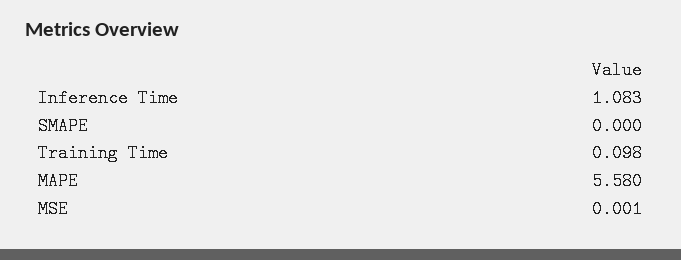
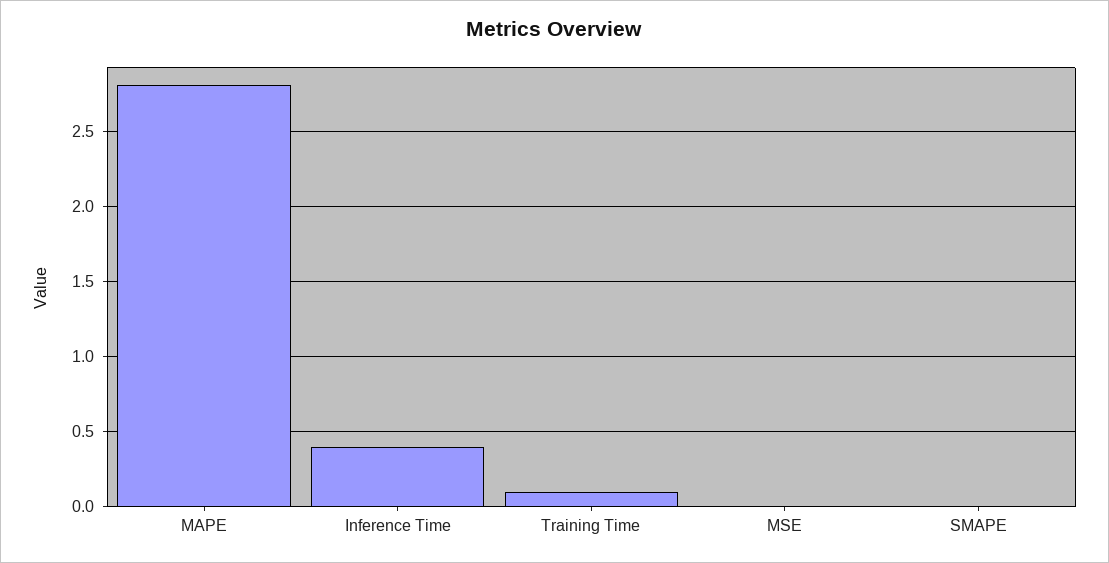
  {
-   "Inference Time": 1.083,
+   "Inference Time": 0.4,
    "SMAPE": 0,
    "Training Time": 0.098,
-   "MAPE": 5.58,
+   "MAPE": 2.8,
    "MSE": 0.001
  }

